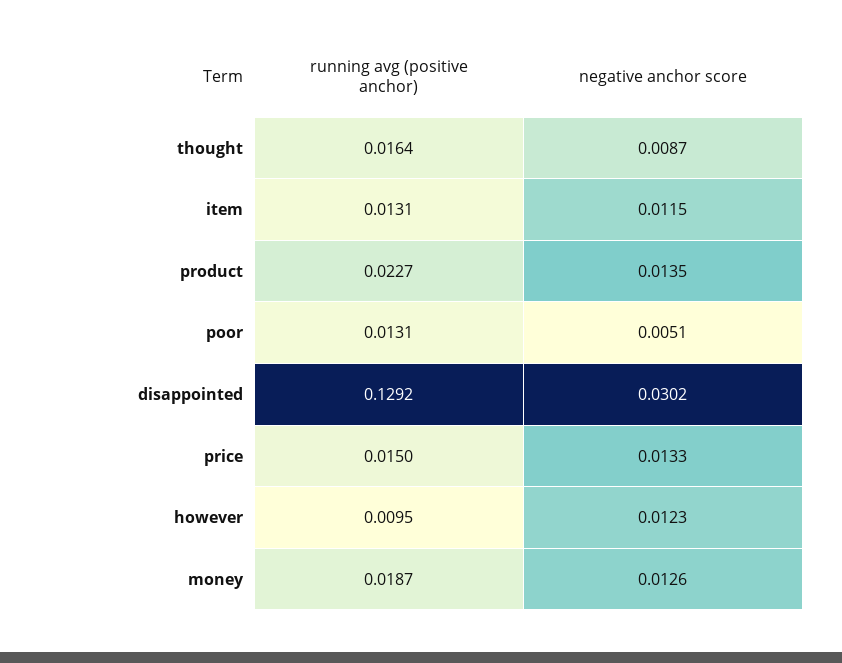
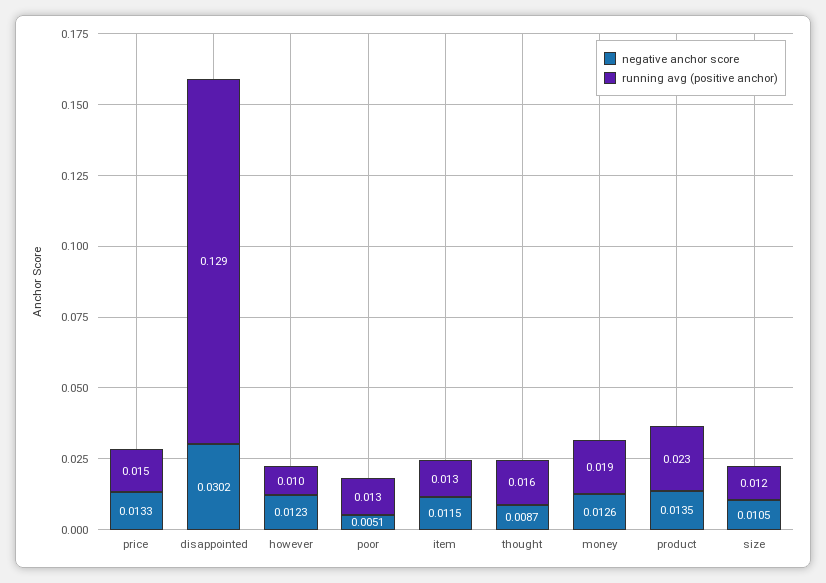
  {
    "running avg (positive anchor)": {
      "thought": 0.0164,
      "item": 0.0131,
      "product": 0.0227,
      "poor": 0.0131,
      "disappointed": 0.1292,
      "price": 0.015,
      "however": 0.0095,
-     "money": 0.0187
+     "money": 0.0187,
+     "size": 0.012
    },
    "negative anchor score": {
      "thought": 0.0087,
      "item": 0.0115,
      "product": 0.0135,
      "poor": 0.0051,
      "disappointed": 0.0302,
      "price": 0.0133,
      "however": 0.0123,
-     "money": 0.0126
+     "money": 0.0126,
+     "size": 0.0105
    }
  }

